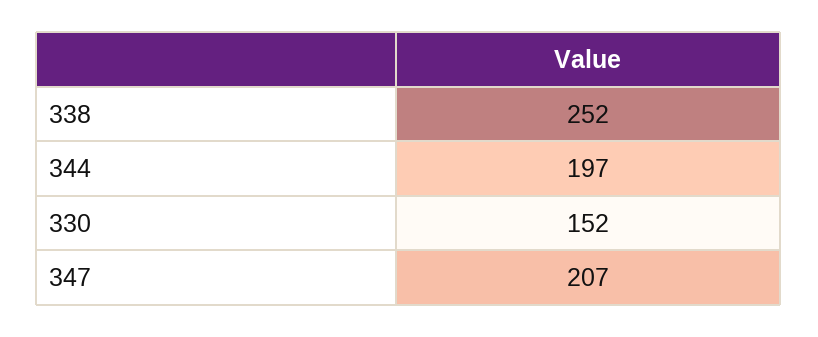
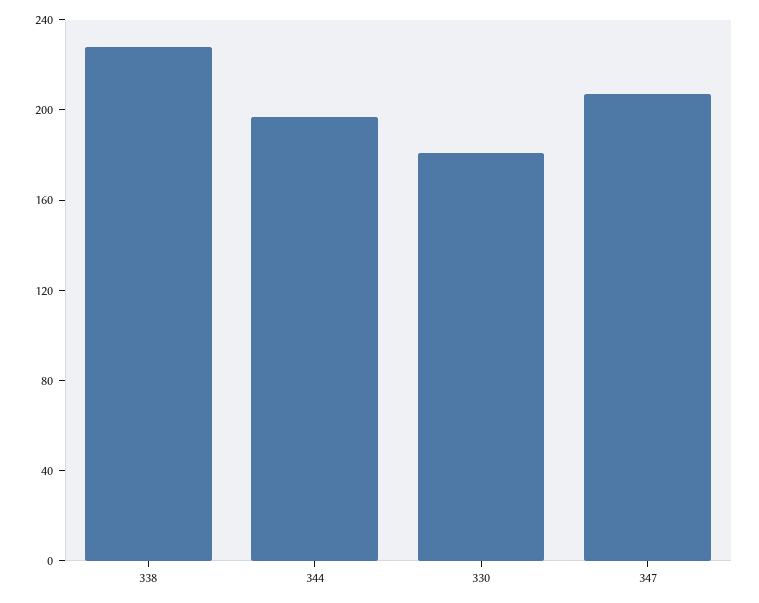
  {
-   "338": 252,
+   "338": 230,
    "344": 197,
-   "330": 152,
+   "330": 180,
    "347": 207
  }

